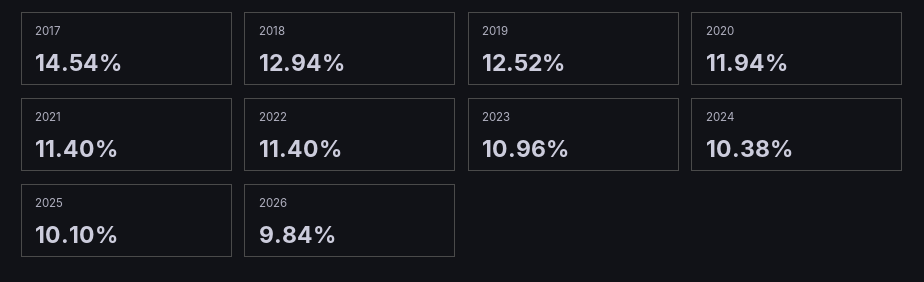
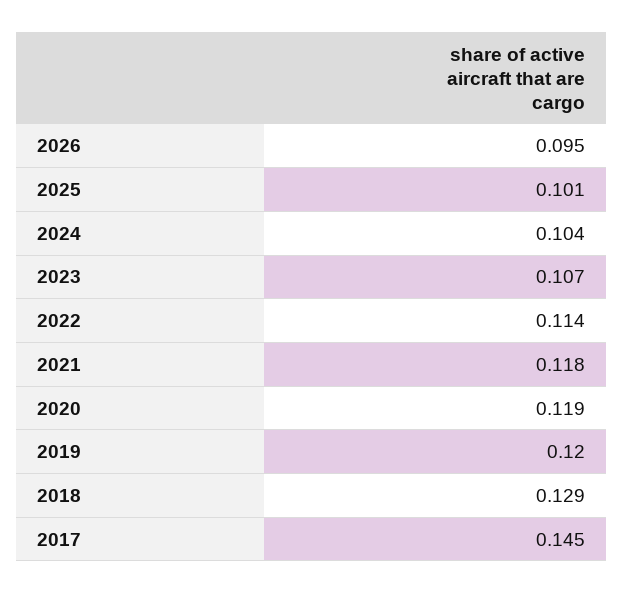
  {
    "2017": 0.1454,
    "2018": 0.1294,
-   "2019": 0.1252,
+   "2019": 0.12,
    "2020": 0.1194,
-   "2021": 0.114,
+   "2021": 0.118,
    "2022": 0.114,
-   "2023": 0.1096,
+   "2023": 0.107,
    "2024": 0.1038,
    "2025": 0.101,
-   "2026": 0.0984
+   "2026": 0.095
  }

